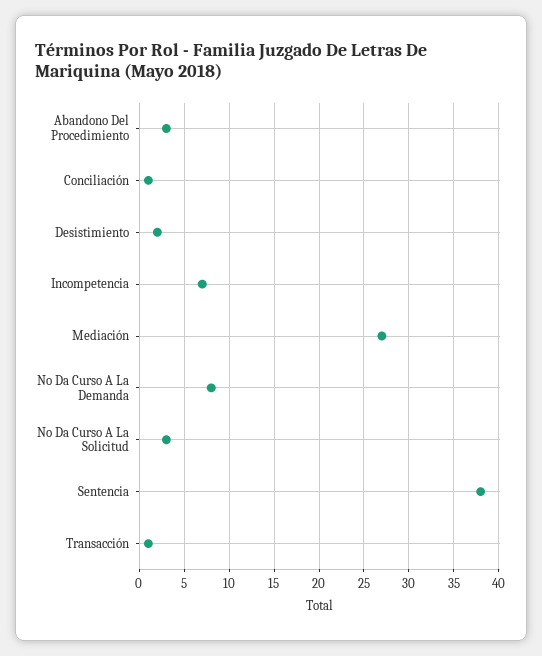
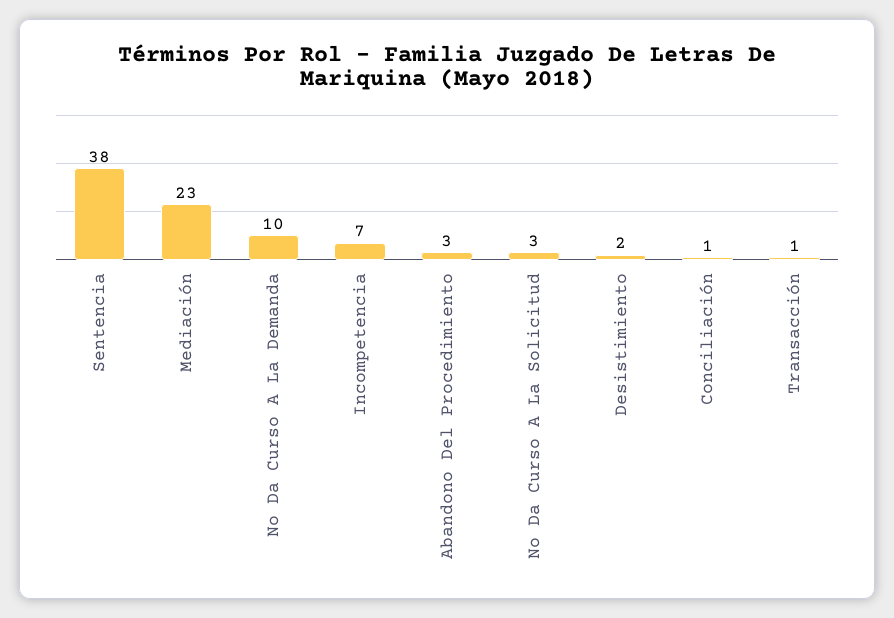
  {
    "Abandono Del Procedimiento": 3,
    "Conciliación": 1,
    "Desistimiento": 2,
    "Incompetencia": 7,
-   "Mediación": 27,
+   "Mediación": 23,
-   "No Da Curso A La Demanda": 8,
+   "No Da Curso A La Demanda": 10,
    "No Da Curso A La Solicitud": 3,
    "Sentencia": 38,
    "Transacción": 1
  }

